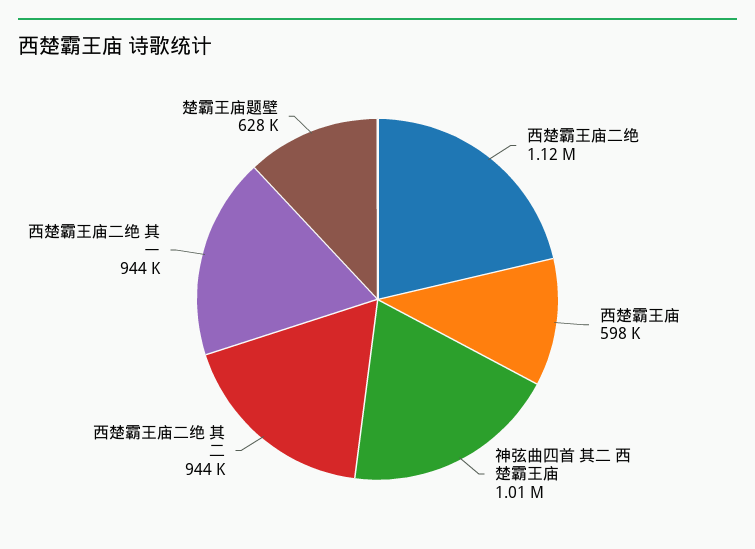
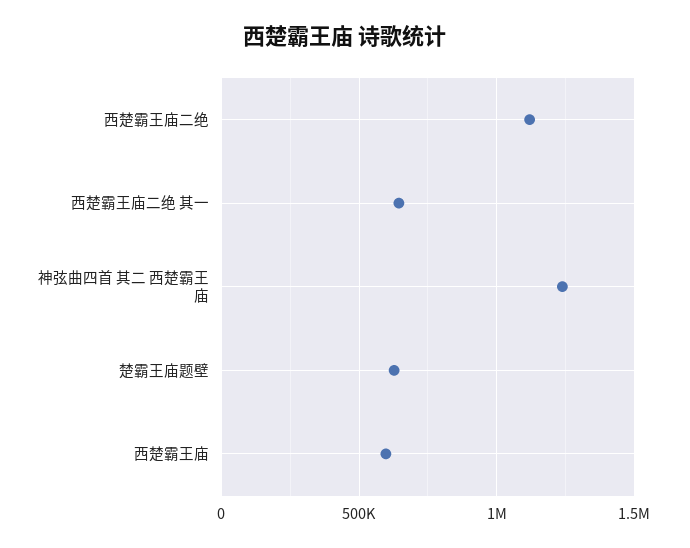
  {
    "西楚霸王庙二绝": 1120000,
    "西楚霸王庙": 598000,
-   "神弦曲四首 其二 西楚霸王庙": 1010000,
+   "神弦曲四首 其二 西楚霸王庙": 1250000,
-   "西楚霸王庙二绝 其二": 944000,
-   "西楚霸王庙二绝 其一": 944000,
+   "西楚霸王庙二绝 其一": 650000,
    "楚霸王庙题壁": 628000
  }

